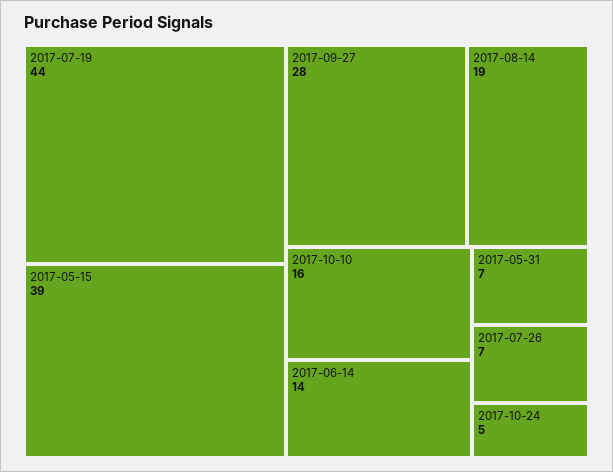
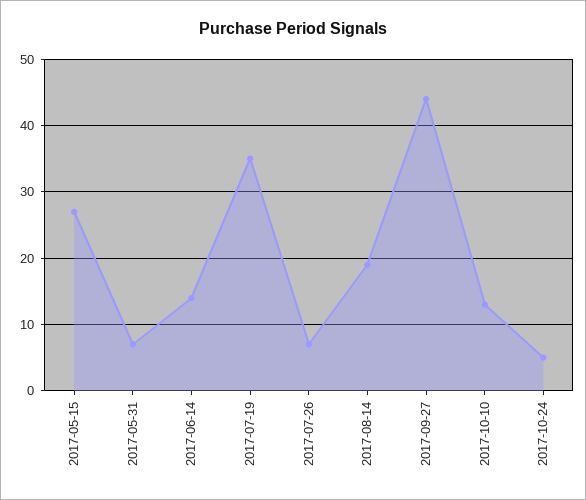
  {
-   "2017-07-19": 44,
+   "2017-07-19": 35,
-   "2017-05-15": 39,
+   "2017-05-15": 27,
-   "2017-09-27": 28,
+   "2017-09-27": 44,
    "2017-08-14": 19,
-   "2017-10-10": 16,
+   "2017-10-10": 13,
    "2017-06-14": 14,
    "2017-05-31": 7,
    "2017-07-26": 7,
    "2017-10-24": 5
  }

